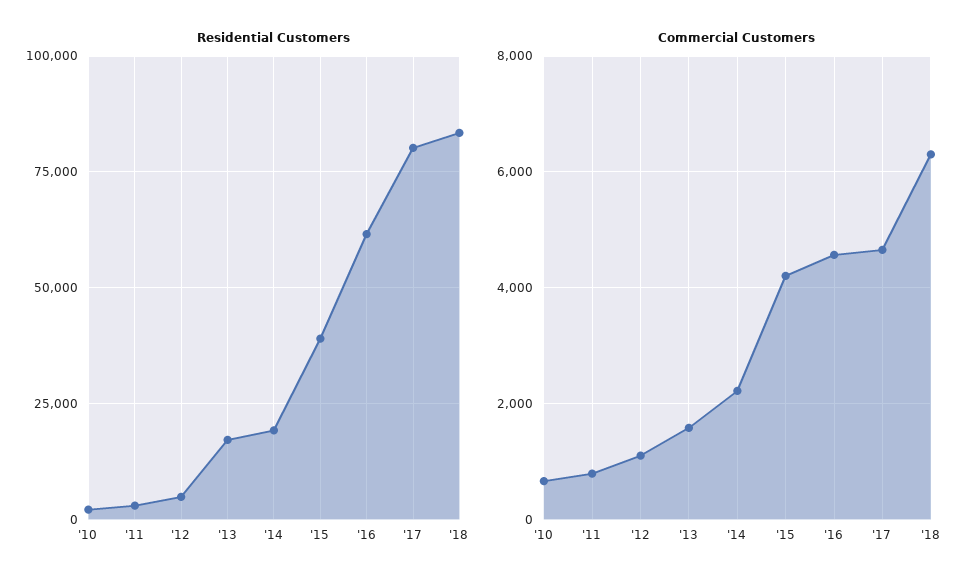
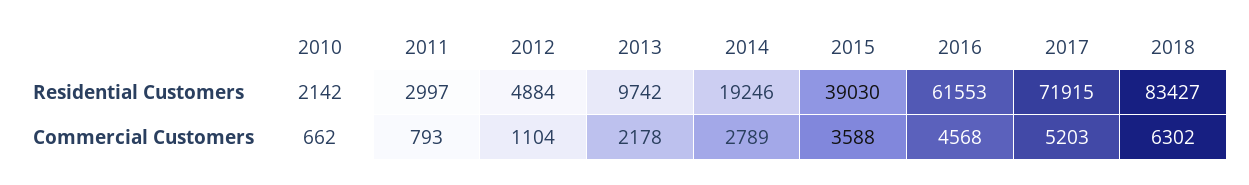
  {
    "Residential Customers": {
      "'10": 2142,
      "'11": 2997,
      "'12": 4884,
-     "'13": 17500,
+     "'13": 9742,
      "'14": 19246,
      "'15": 39030,
      "'16": 61553,
-     "'17": 80000,
+     "'17": 71915,
      "'18": 83427
    },
    "Commercial Customers": {
      "'10": 662,
      "'11": 793,
      "'12": 1104,
-     "'13": 1600,
+     "'13": 2178,
-     "'14": 2200,
+     "'14": 2789,
-     "'15": 4200,
+     "'15": 3588,
      "'16": 4568,
-     "'17": 4600,
+     "'17": 5203,
      "'18": 6302
    }
  }

